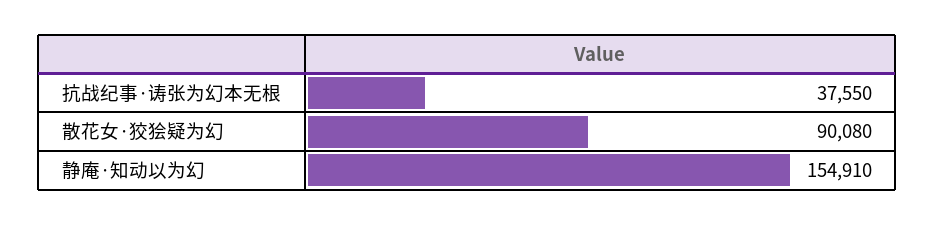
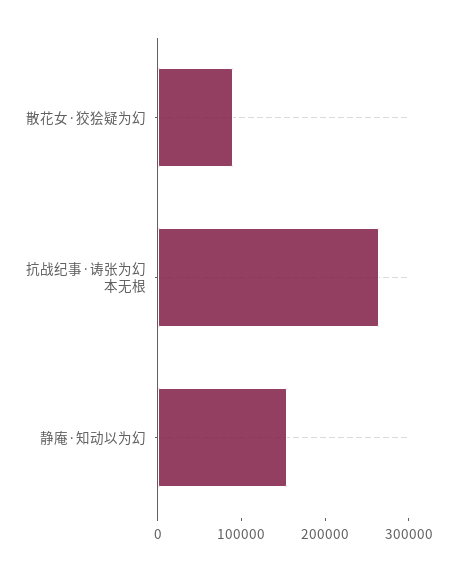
  {
-   "抗战纪事·诪张为幻本无根": 37550,
+   "抗战纪事·诪张为幻本无根": 260000,
    "散花女·狡狯疑为幻": 90080,
    "静庵·知动以为幻": 154910
  }

